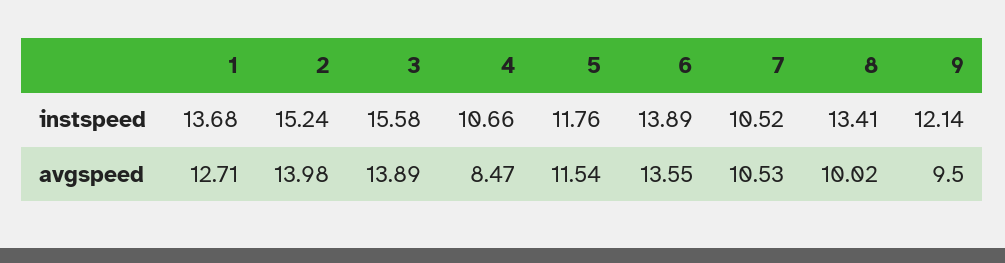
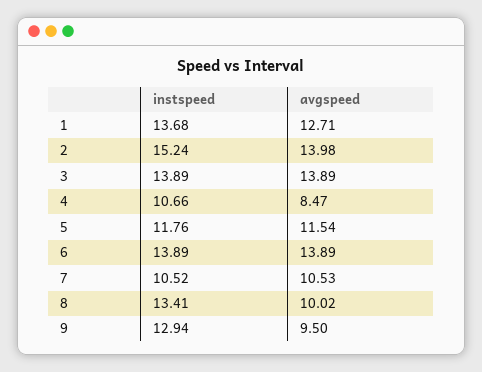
  {
    "1": {
      "instspeed": 13.68,
      "avgspeed": 12.71
    },
    "2": {
      "instspeed": 15.24,
      "avgspeed": 13.98
    },
    "3": {
-     "instspeed": 15.58,
+     "instspeed": 13.89,
      "avgspeed": 13.89
    },
    "4": {
      "instspeed": 10.66,
      "avgspeed": 8.47
    },
    "5": {
      "instspeed": 11.76,
      "avgspeed": 11.54
    },
    "6": {
      "instspeed": 13.89,
-     "avgspeed": 13.55
+     "avgspeed": 13.89
    },
    "7": {
      "instspeed": 10.52,
      "avgspeed": 10.53
    },
    "8": {
      "instspeed": 13.41,
      "avgspeed": 10.02
    },
    "9": {
-     "instspeed": 12.14,
+     "instspeed": 12.94,
      "avgspeed": 9.5
    }
  }

